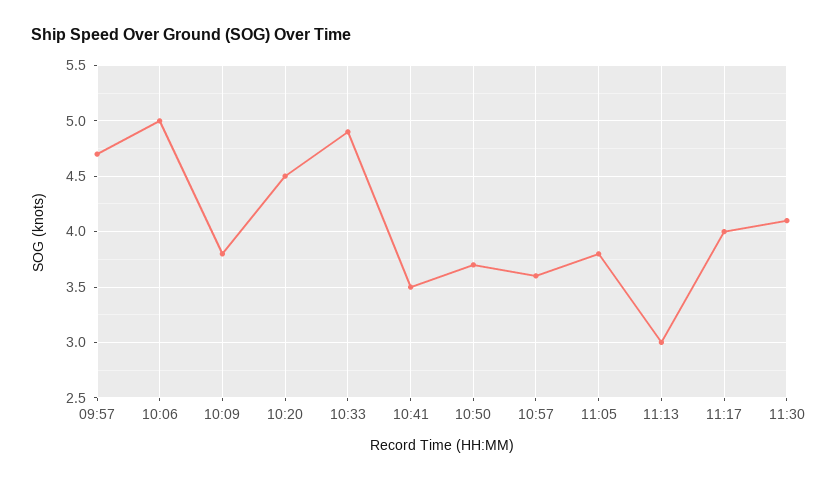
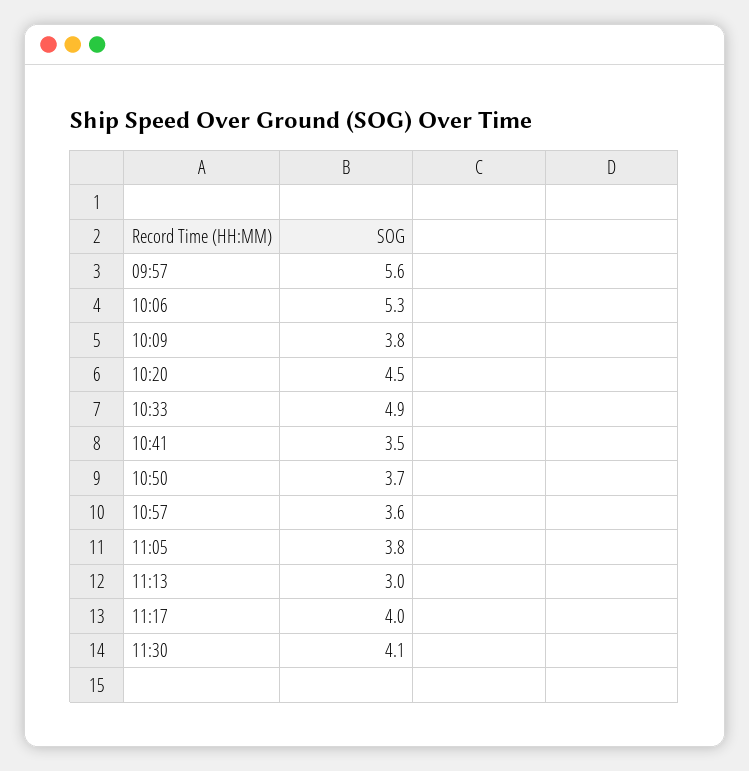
  {
-   "09:57": 4.7,
+   "09:57": 5.6,
-   "10:06": 5,
+   "10:06": 5.3,
    "10:09": 3.8,
    "10:20": 4.5,
    "10:33": 4.9,
    "10:41": 3.5,
    "10:50": 3.7,
    "10:57": 3.6,
    "11:05": 3.8,
    "11:13": 3,
    "11:17": 4,
    "11:30": 4.1
  }

